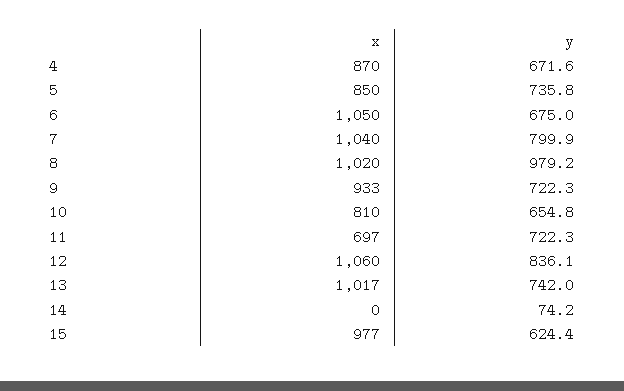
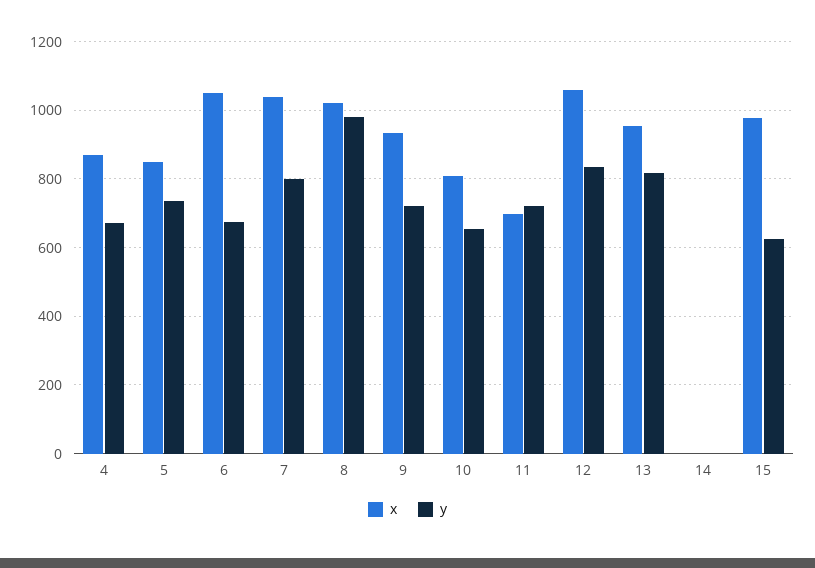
  {
    "x": {
      "4": 870,
      "5": 850,
      "6": 1050,
      "7": 1040,
      "8": 1020,
      "9": 933,
      "10": 810,
      "11": 697,
      "12": 1060,
-     "13": 1017,
+     "13": 960,
      "14": 0,
      "15": 977
    },
    "y": {
      "4": 671.6,
      "5": 735.8,
      "6": 675,
      "7": 799.9,
      "8": 979.2,
      "9": 722.3,
      "10": 654.8,
      "11": 722.3,
      "12": 836.1,
-     "13": 742,
+     "13": 820,
-     "14": 74.2,
+     "14": 0,
      "15": 624.4
    }
  }

